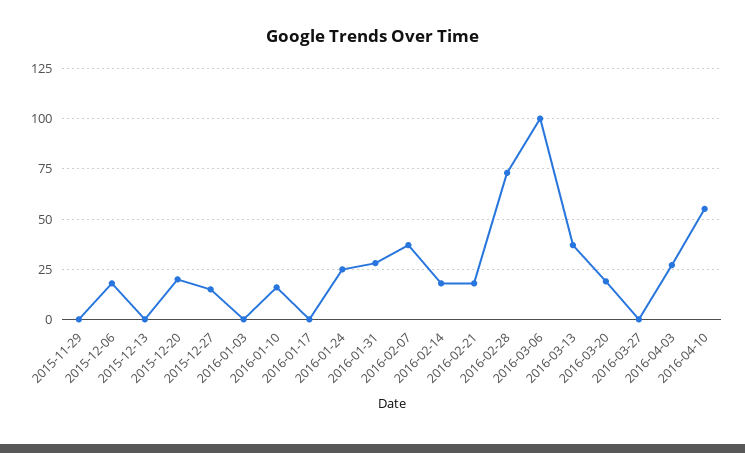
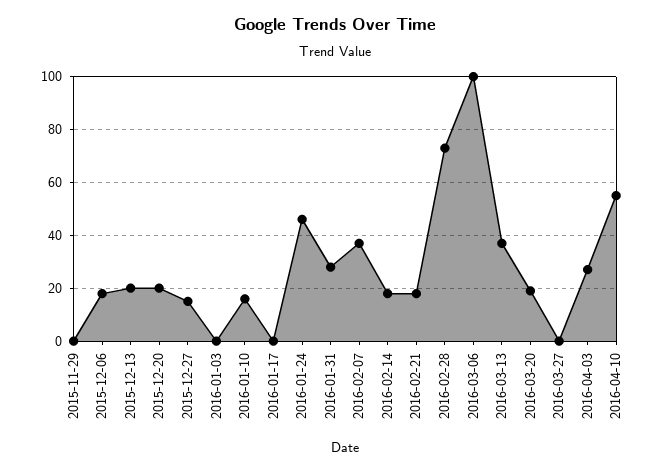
  {
    "2015-11-29": 0,
    "2015-12-06": 20,
-   "2015-12-13": 0,
+   "2015-12-13": 20,
    "2015-12-20": 20,
    "2015-12-27": 15,
    "2016-01-03": 0,
    "2016-01-10": 15,
    "2016-01-17": 0,
-   "2016-01-24": 25,
+   "2016-01-24": 45,
    "2016-01-31": 30,
    "2016-02-07": 35,
    "2016-02-14": 20,
    "2016-02-21": 20,
    "2016-02-28": 75,
    "2016-03-06": 100,
    "2016-03-13": 35,
    "2016-03-20": 20,
    "2016-03-27": 0,
    "2016-04-03": 25,
    "2016-04-10": 55
  }

